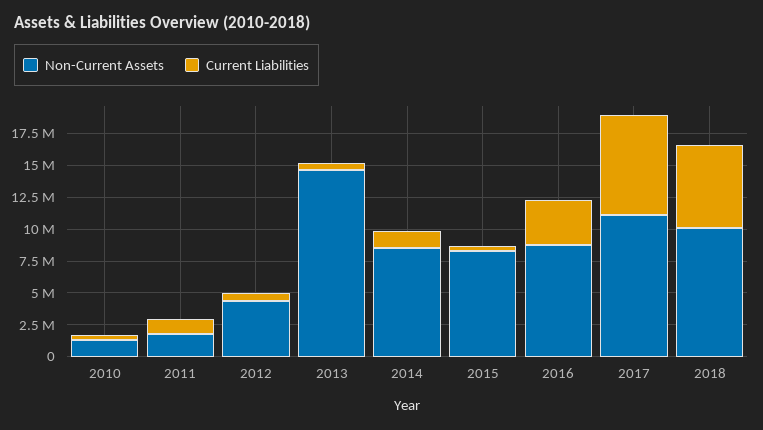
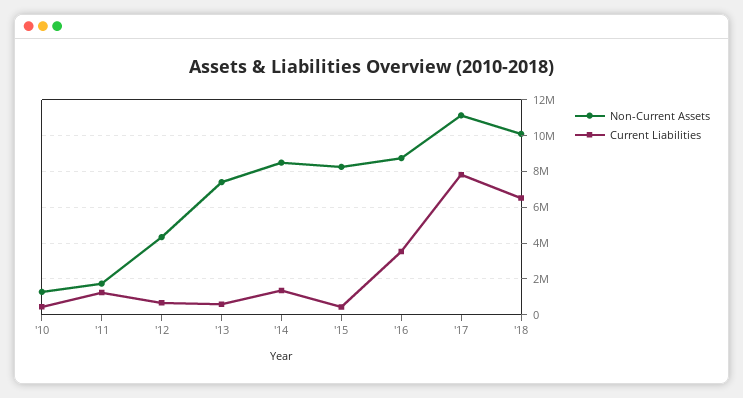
  {
    "Non-Current Assets": {
      "2010": 1500000,
      "2011": 1500000,
      "2012": 4500000,
-     "2013": 15000000,
+     "2013": 7500000,
      "2014": 8500000,
      "2015": 8500000,
      "2016": 8500000,
      "2017": 11000000,
      "2018": 10000000
    },
    "Current Liabilities": {
      "2010": 500000,
      "2011": 1000000,
      "2012": 500000,
      "2013": 500000,
      "2014": 1500000,
      "2015": 500000,
      "2016": 3500000,
      "2017": 8000000,
      "2018": 6500000
    }
  }

